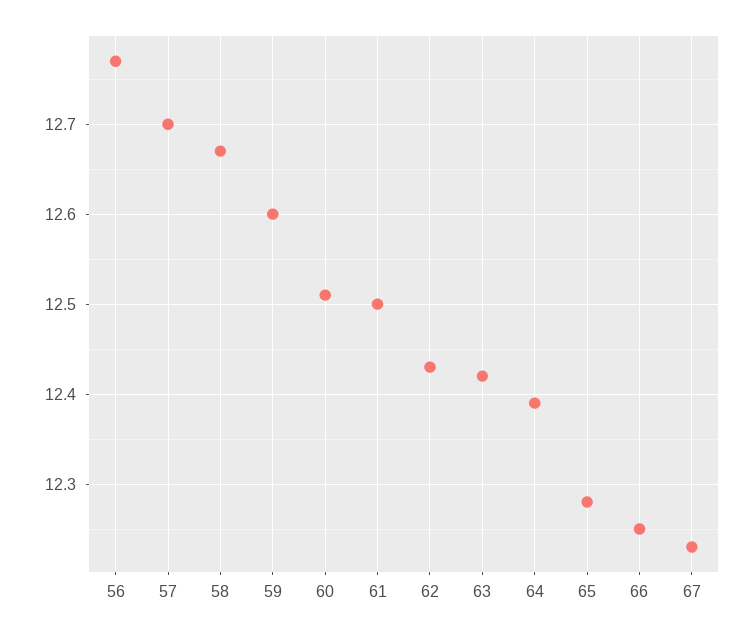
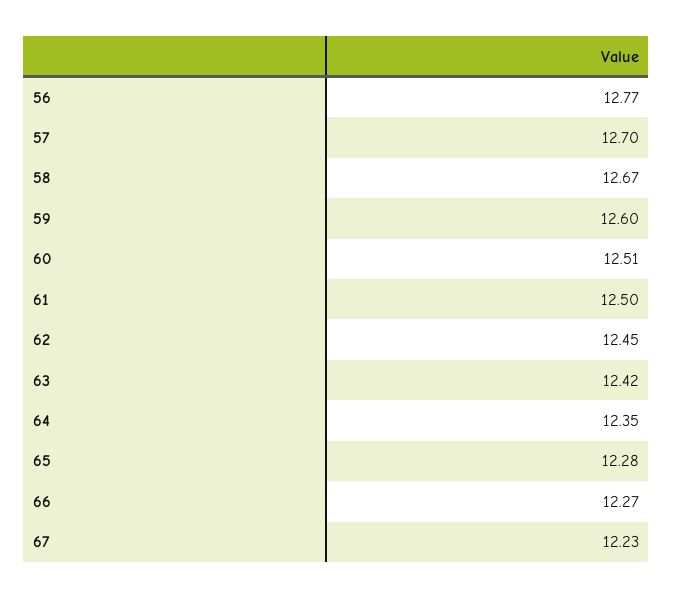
  {
    "56": 12.77,
    "57": 12.7,
    "58": 12.67,
    "59": 12.6,
    "60": 12.51,
    "61": 12.5,
-   "62": 12.43,
+   "62": 12.45,
    "63": 12.42,
-   "64": 12.39,
+   "64": 12.35,
    "65": 12.28,
-   "66": 12.25,
+   "66": 12.27,
    "67": 12.23
  }

